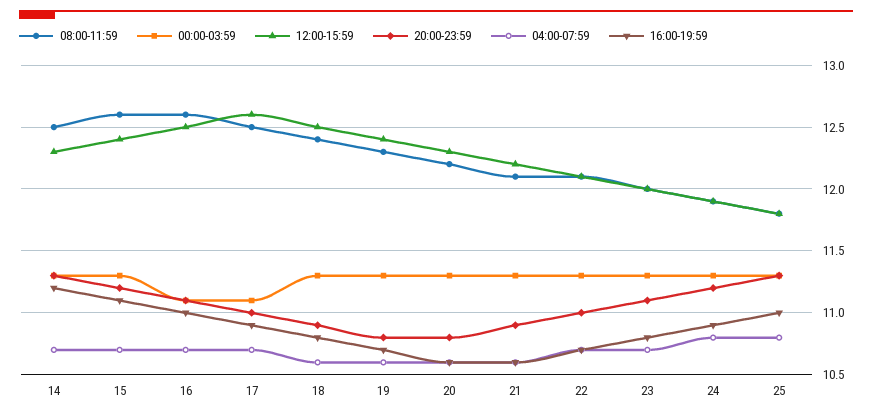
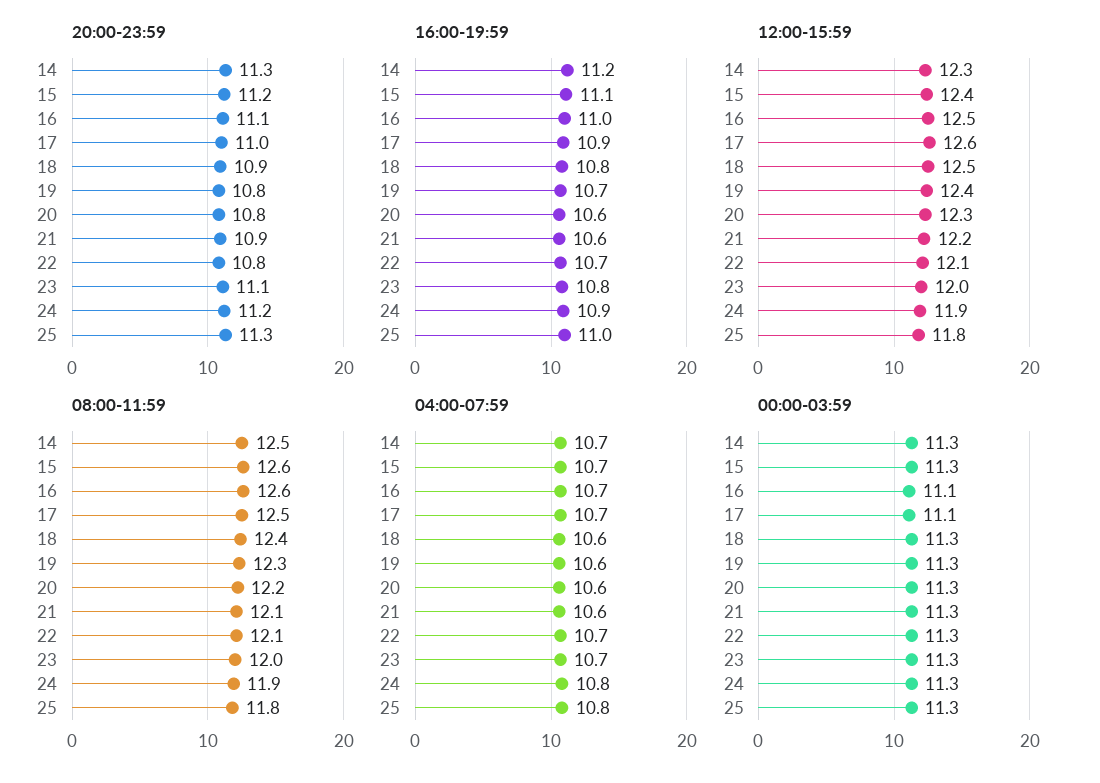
  {
    "08:00-11:59": {
      "14": 12.5,
      "15": 12.6,
      "16": 12.6,
      "17": 12.5,
      "18": 12.4,
      "19": 12.3,
      "20": 12.2,
      "21": 12.1,
      "22": 12.1,
      "23": 12,
      "24": 11.9,
      "25": 11.8
    },
    "00:00-03:59": {
      "14": 11.3,
      "15": 11.3,
      "16": 11.1,
      "17": 11.1,
      "18": 11.3,
      "19": 11.3,
      "20": 11.3,
      "21": 11.3,
      "22": 11.3,
      "23": 11.3,
      "24": 11.3,
      "25": 11.3
    },
    "12:00-15:59": {
      "14": 12.3,
      "15": 12.4,
      "16": 12.5,
      "17": 12.6,
      "18": 12.5,
      "19": 12.4,
      "20": 12.3,
      "21": 12.2,
      "22": 12.1,
      "23": 12,
      "24": 11.9,
      "25": 11.8
    },
    "20:00-23:59": {
      "14": 11.3,
      "15": 11.2,
      "16": 11.1,
      "17": 11,
      "18": 10.9,
      "19": 10.8,
      "20": 10.8,
      "21": 10.9,
-     "22": 11,
+     "22": 10.8,
      "23": 11.1,
      "24": 11.2,
      "25": 11.3
    },
    "04:00-07:59": {
      "14": 10.7,
      "15": 10.7,
      "16": 10.7,
      "17": 10.7,
      "18": 10.6,
      "19": 10.6,
      "20": 10.6,
      "21": 10.6,
      "22": 10.7,
      "23": 10.7,
      "24": 10.8,
      "25": 10.8
    },
    "16:00-19:59": {
      "14": 11.2,
      "15": 11.1,
      "16": 11,
      "17": 10.9,
      "18": 10.8,
      "19": 10.7,
      "20": 10.6,
      "21": 10.6,
      "22": 10.7,
      "23": 10.8,
      "24": 10.9,
      "25": 11
    }
  }

